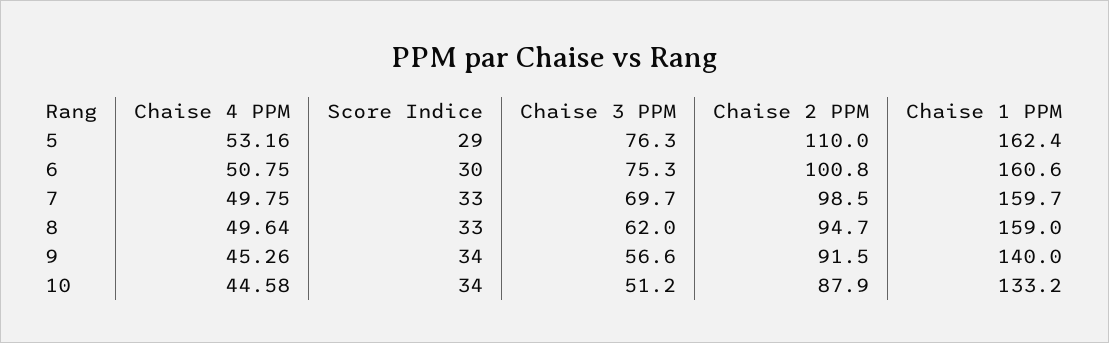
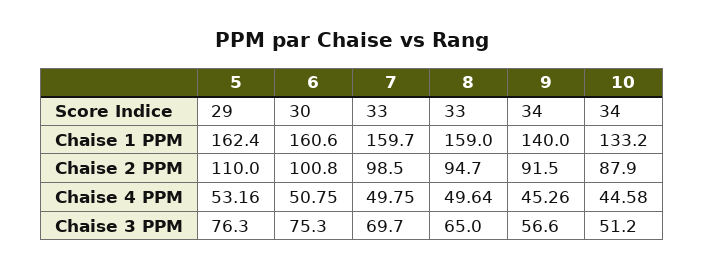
  {
    "Chaise 4 PPM": {
      "5": 53.16,
      "6": 50.75,
      "7": 49.75,
      "8": 49.64,
      "9": 45.26,
      "10": 44.58
    },
    "Score Indice": {
      "5": 29,
      "6": 30,
      "7": 33,
      "8": 33,
      "9": 34,
      "10": 34
    },
    "Chaise 3 PPM": {
      "5": 76.3,
      "6": 75.3,
      "7": 69.7,
-     "8": 62,
+     "8": 65,
      "9": 56.6,
      "10": 51.2
    },
    "Chaise 2 PPM": {
      "5": 110,
      "6": 100.8,
      "7": 98.5,
      "8": 94.7,
      "9": 91.5,
      "10": 87.9
    },
    "Chaise 1 PPM": {
      "5": 162.4,
      "6": 160.6,
      "7": 159.7,
      "8": 159,
      "9": 140,
      "10": 133.2
    }
  }

